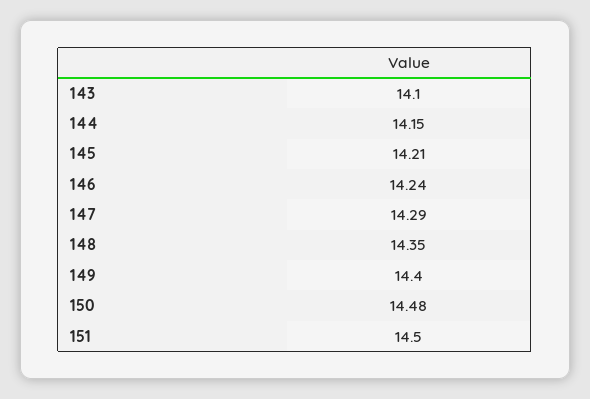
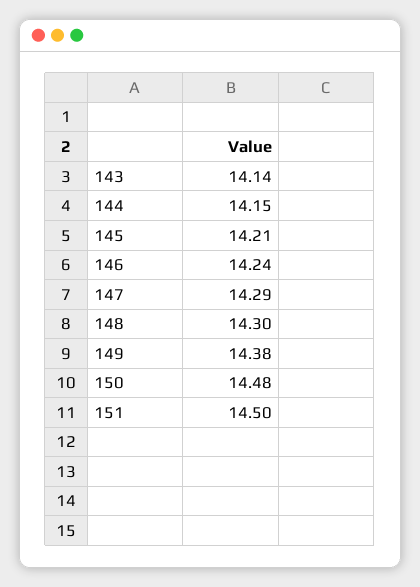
  {
-   "143": 14.1,
+   "143": 14.14,
    "144": 14.15,
    "145": 14.21,
    "146": 14.24,
    "147": 14.29,
-   "148": 14.35,
+   "148": 14.3,
-   "149": 14.4,
+   "149": 14.38,
    "150": 14.48,
    "151": 14.5
  }

